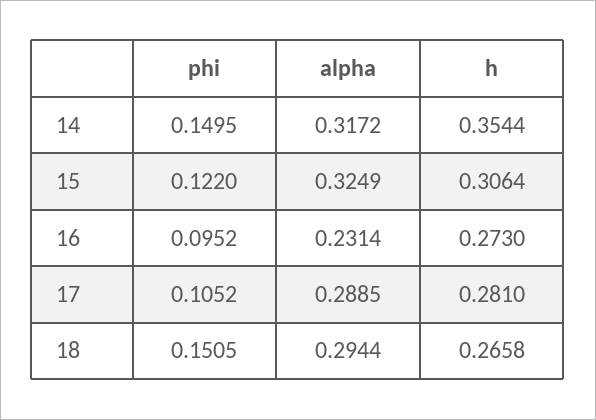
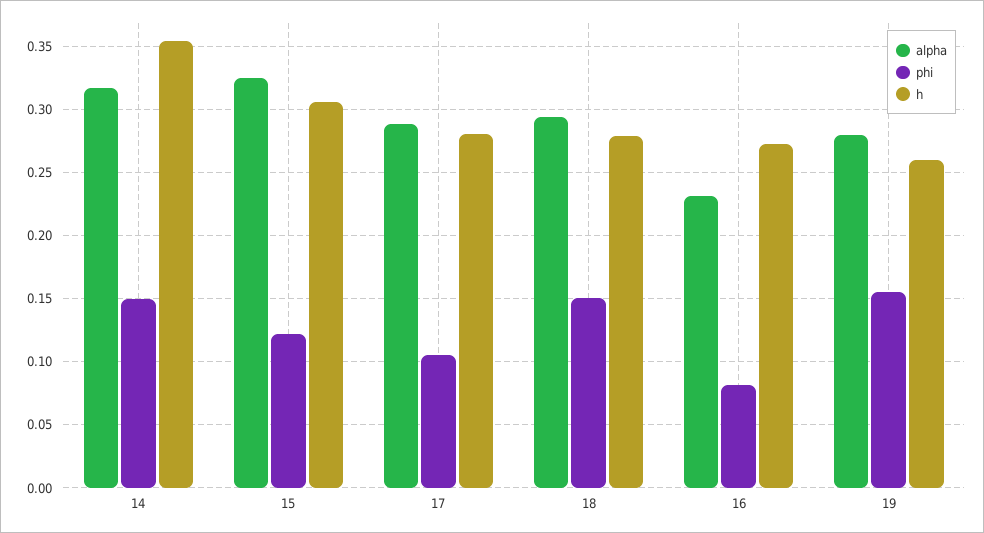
  {
    "phi": {
      "14": 0.1495,
      "15": 0.122,
-     "16": 0.0952,
+     "16": 0.08,
      "17": 0.1052,
-     "18": 0.1505
+     "18": 0.1505,
+     "19": 0.155
    },
    "alpha": {
      "14": 0.3172,
      "15": 0.3249,
      "16": 0.2314,
      "17": 0.2885,
-     "18": 0.2944
+     "18": 0.2944,
+     "19": 0.28
    },
    "h": {
      "14": 0.3544,
      "15": 0.3064,
      "16": 0.273,
      "17": 0.281,
-     "18": 0.2658
+     "18": 0.28,
+     "19": 0.26
    }
  }

